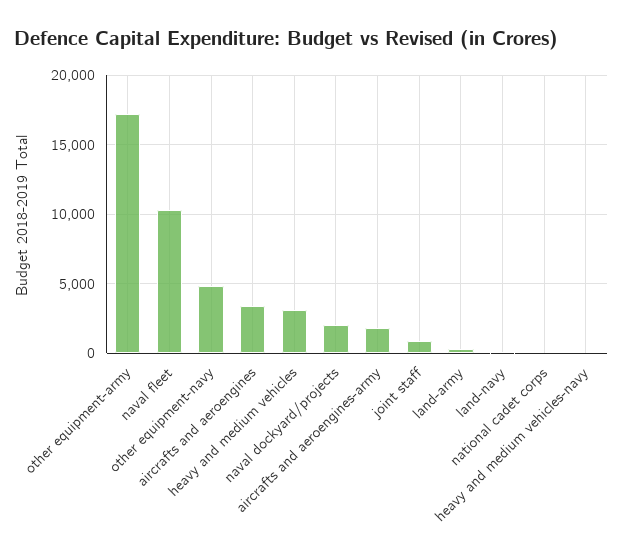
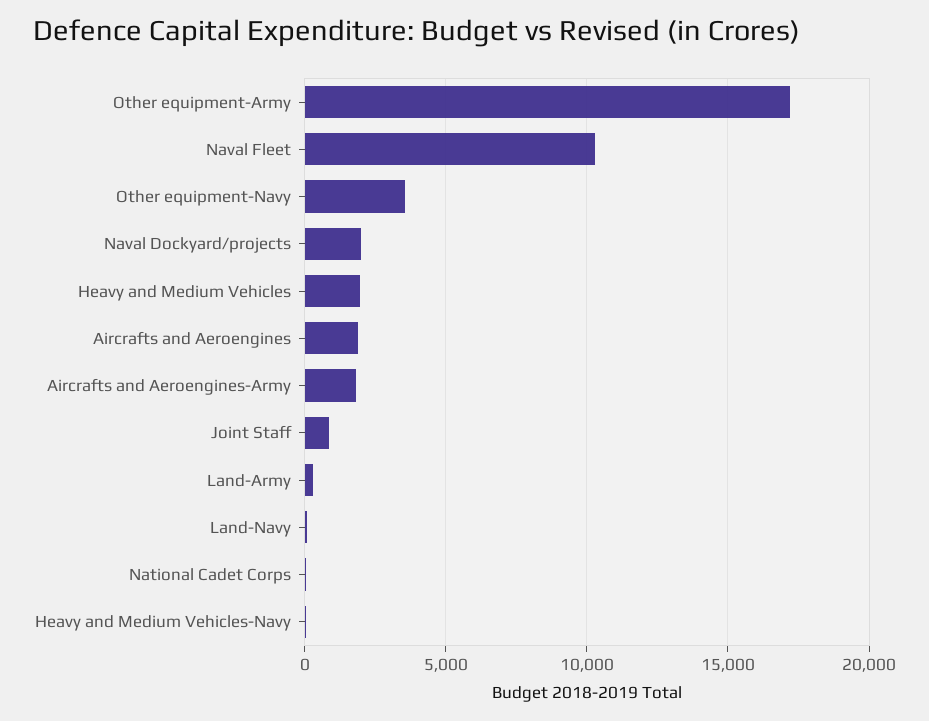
  {
    "other equipment-army": 17000,
    "naval fleet": 10500,
-   "other equipment-navy": 5000,
+   "other equipment-navy": 3500,
-   "aircrafts and aeroengines": 3500,
+   "aircrafts and aeroengines": 2000,
-   "heavy and medium vehicles": 3000,
+   "heavy and medium vehicles": 2000,
    "naval dockyard/projects": 2000,
    "aircrafts and aeroengines-army": 2000,
    "joint staff": 1000,
    "land-army": 500,
    "land-navy": 0,
    "national cadet corps": 0,
    "heavy and medium vehicles-navy": 0
  }

